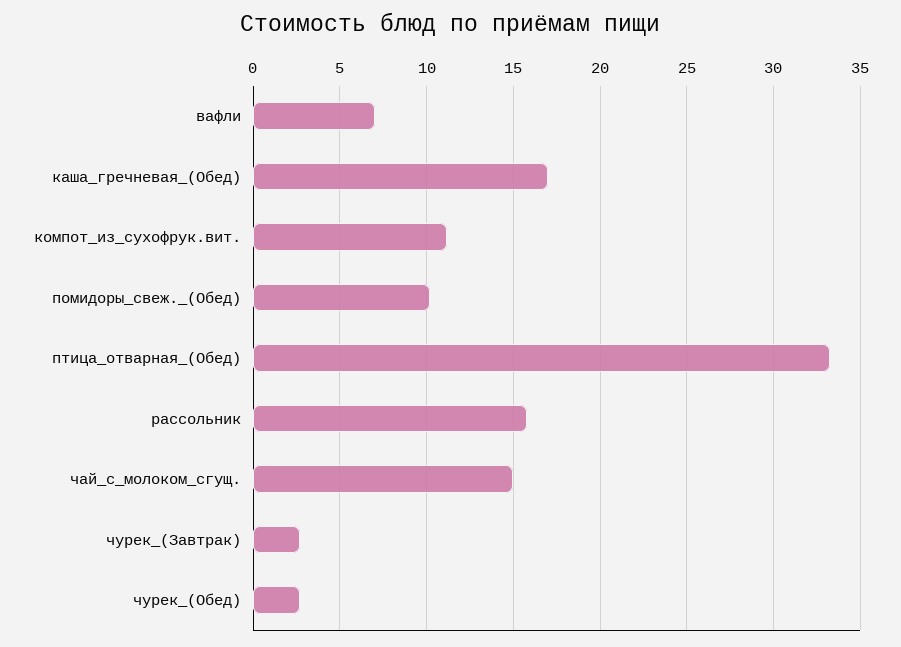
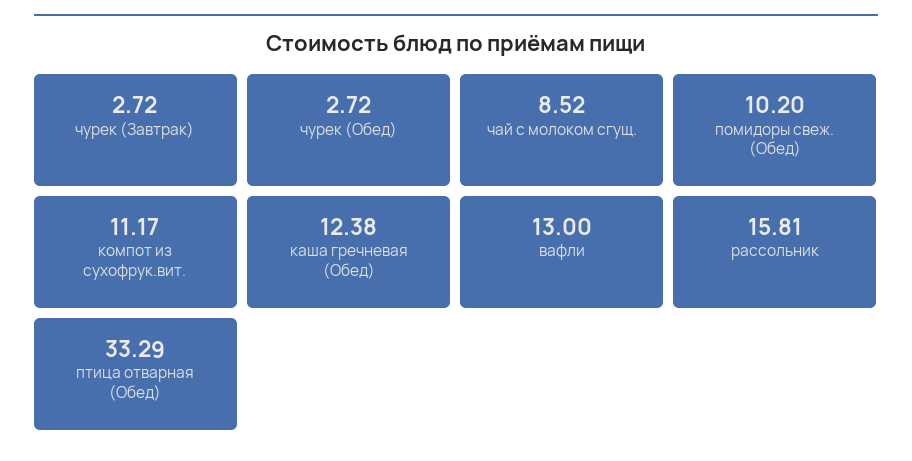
  {
-   "вафли": 7,
+   "вафли": 13,
-   "каша_гречневая_(Обед)": 17,
+   "каша_гречневая_(Обед)": 12.38,
    "компот_из_сухофрук.вит.": 11.17,
    "помидоры_свеж._(Обед)": 10.2,
    "птица_отварная_(Обед)": 33.29,
    "рассольник": 15.81,
-   "чай_с_молоком_сгущ.": 15,
+   "чай_с_молоком_сгущ.": 8.52,
    "чурек_(Завтрак)": 2.72,
    "чурек_(Обед)": 2.72
  }

